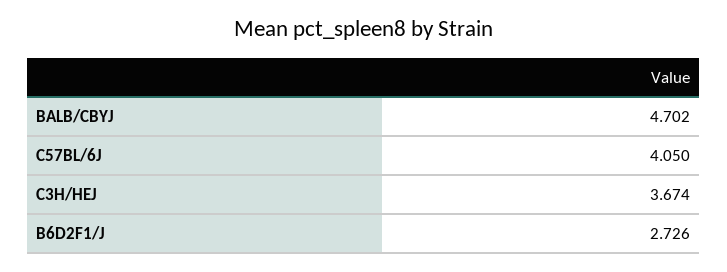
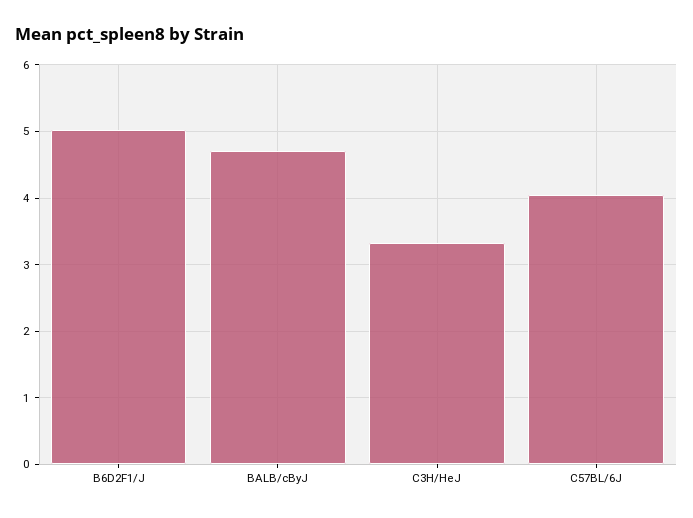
  {
    "BALB/CBYJ": 4.702,
    "C57BL/6J": 4.05,
-   "C3H/HEJ": 3.674,
+   "C3H/HEJ": 3.3,
-   "B6D2F1/J": 2.726
+   "B6D2F1/J": 5
  }

